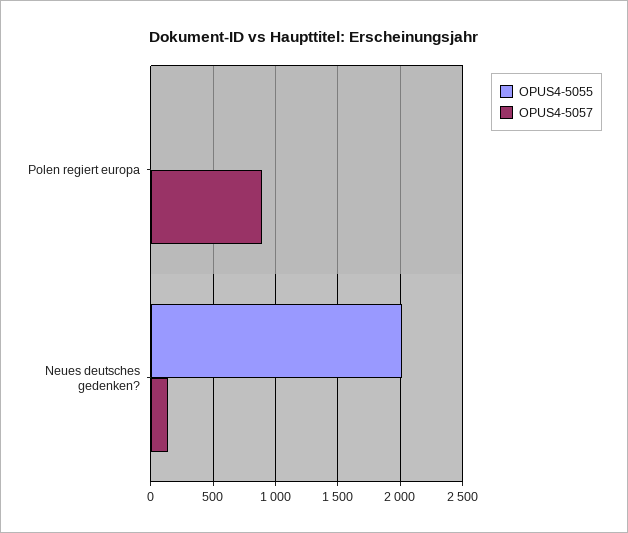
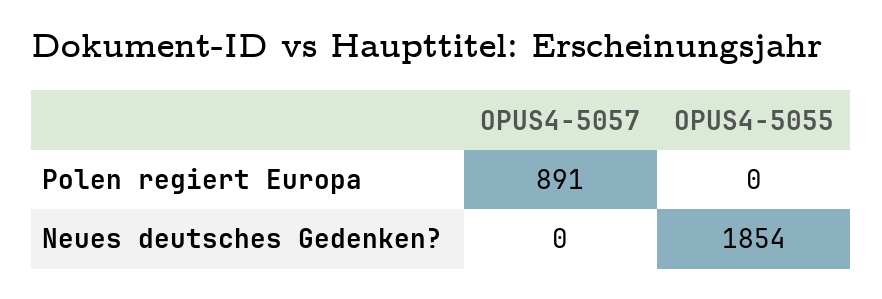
  {
    "OPUS4-5055": {
      "Polen regiert europa": 0,
-     "Neues deutsches gedenken?": 2000
+     "Neues deutsches gedenken?": 1854
    },
    "OPUS4-5057": {
      "Polen regiert europa": 891,
-     "Neues deutsches gedenken?": 150
+     "Neues deutsches gedenken?": 0
    }
  }

